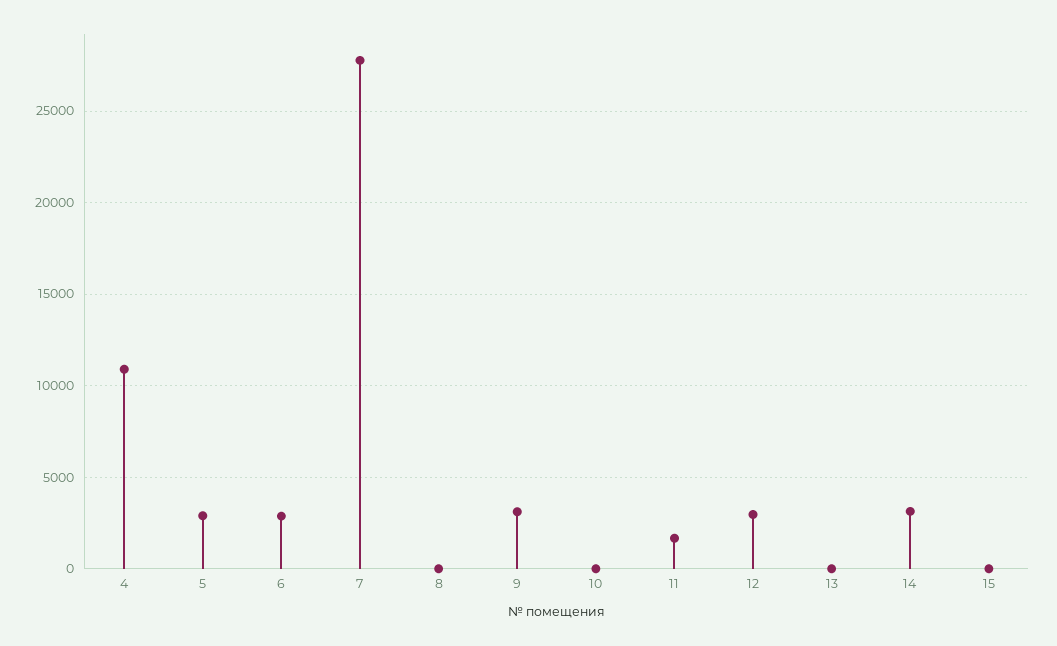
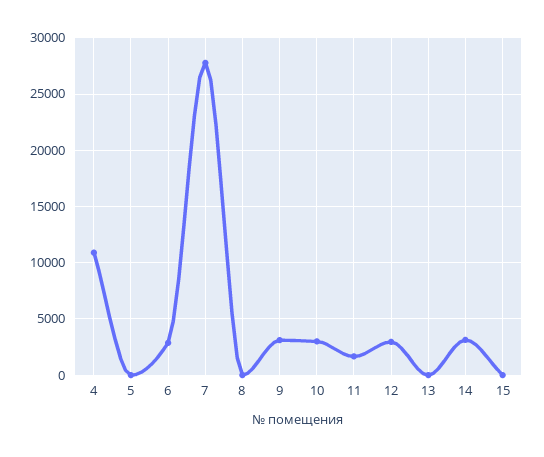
  {
    "4": 11000,
-   "5": 3000,
+   "5": 0,
    "6": 3000,
    "7": 28000,
    "8": 0,
    "9": 3000,
-   "10": 0,
+   "10": 3000,
    "11": 1500,
    "12": 3000,
    "13": 0,
    "14": 3000,
    "15": 0
  }

